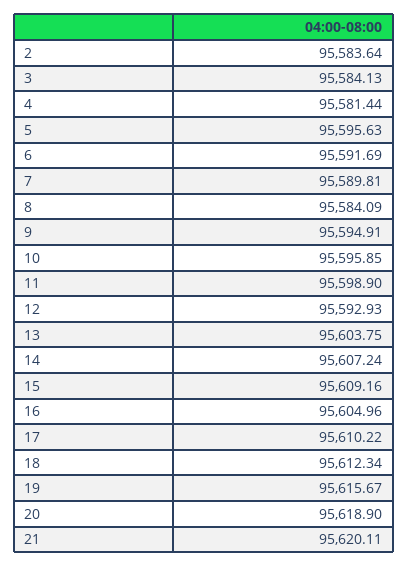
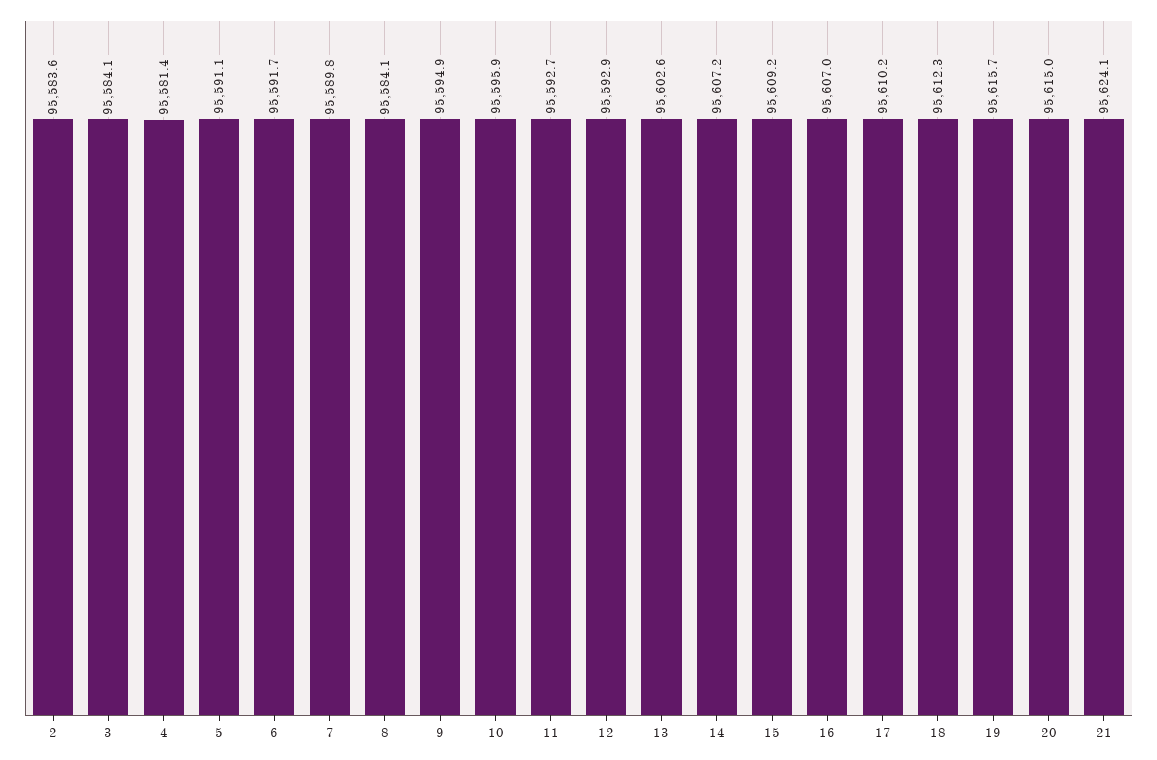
  {
    "2": 95583.64,
    "3": 95584.13,
    "4": 95581.44,
-   "5": 95595.63,
+   "5": 95591.1,
    "6": 95591.69,
    "7": 95589.81,
    "8": 95584.09,
    "9": 95594.91,
    "10": 95595.85,
-   "11": 95598.9,
+   "11": 95592.7,
    "12": 95592.93,
-   "13": 95603.75,
+   "13": 95602.6,
    "14": 95607.24,
    "15": 95609.16,
-   "16": 95604.96,
+   "16": 95607,
    "17": 95610.22,
    "18": 95612.34,
    "19": 95615.67,
-   "20": 95618.9,
+   "20": 95615,
-   "21": 95620.11
+   "21": 95624.1
  }

